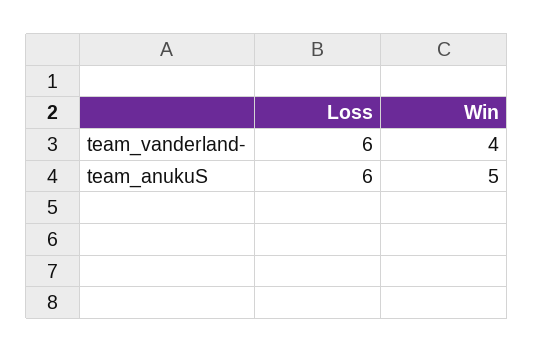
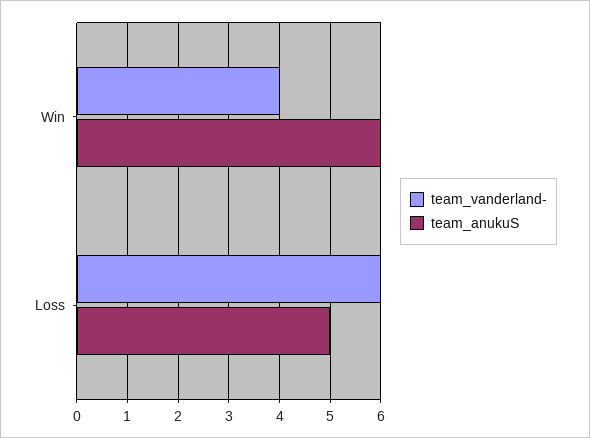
  {
    "team_vanderland-": {
      "Loss": 6,
      "Win": 4
    },
    "team_anukuS": {
-     "Loss": 6,
+     "Loss": 5,
-     "Win": 5
+     "Win": 6
    }
  }

